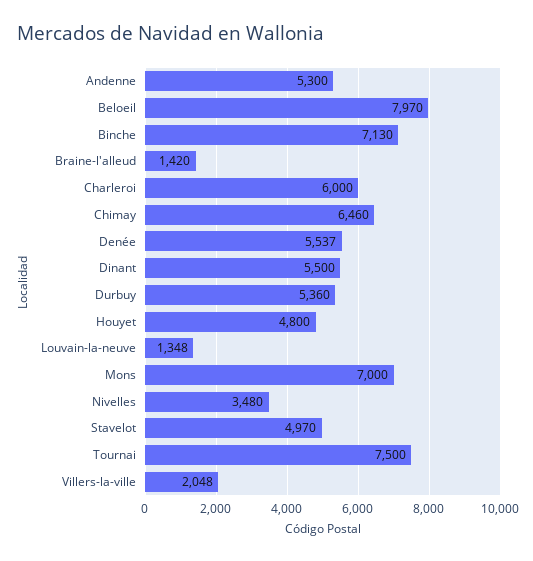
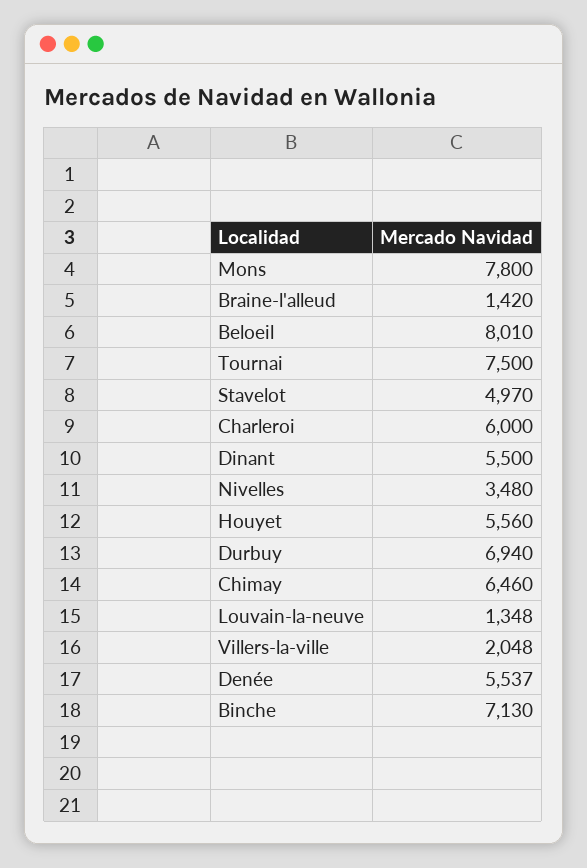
  {
-   "Andenne": 5300,
-   "Beloeil": 7970,
+   "Beloeil": 8010,
    "Binche": 7130,
    "Braine-l'alleud": 1420,
    "Charleroi": 6000,
    "Chimay": 6460,
    "Denée": 5537,
    "Dinant": 5500,
-   "Durbuy": 5360,
+   "Durbuy": 6940,
-   "Houyet": 4800,
+   "Houyet": 5560,
    "Louvain-la-neuve": 1348,
-   "Mons": 7000,
+   "Mons": 7800,
    "Nivelles": 3480,
    "Stavelot": 4970,
    "Tournai": 7500,
    "Villers-la-ville": 2048
  }

